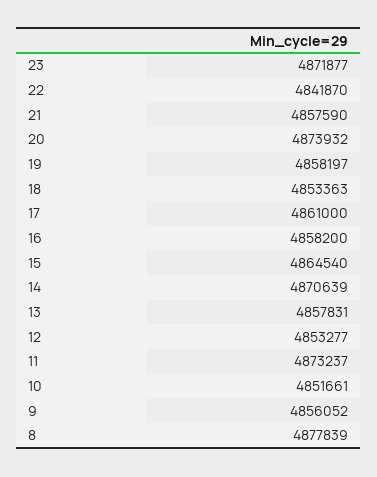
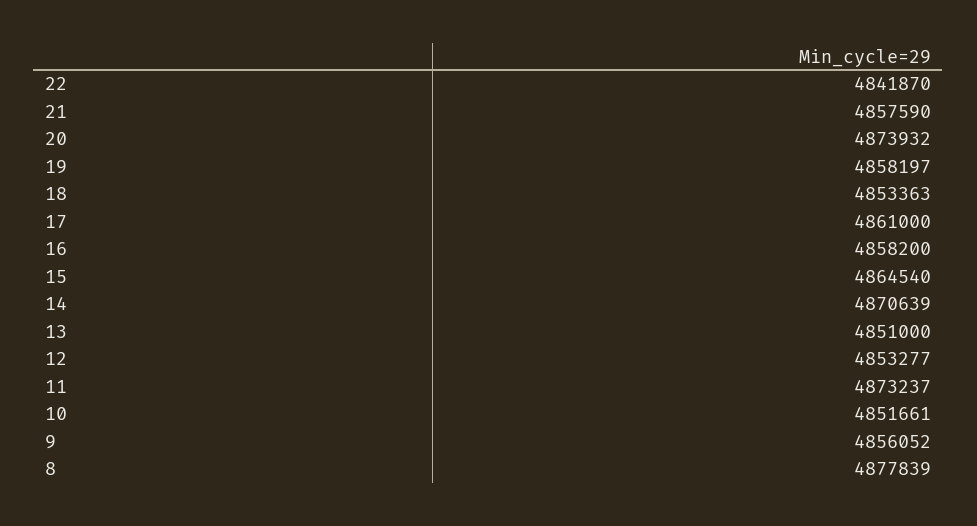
  {
-   "23": 4871877,
    "22": 4841870,
    "21": 4857590,
    "20": 4873932,
    "19": 4858197,
    "18": 4853363,
    "17": 4861000,
    "16": 4858200,
    "15": 4864540,
    "14": 4870639,
-   "13": 4857831,
+   "13": 4851000,
    "12": 4853277,
    "11": 4873237,
    "10": 4851661,
    "9": 4856052,
    "8": 4877839
  }

